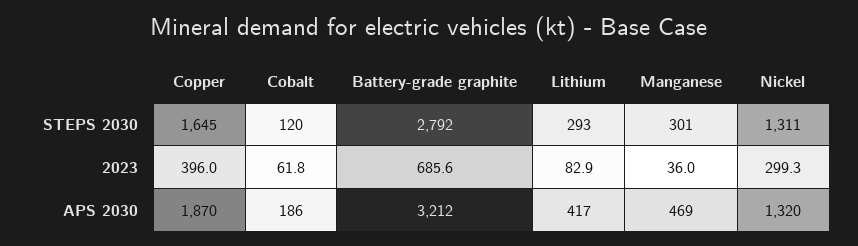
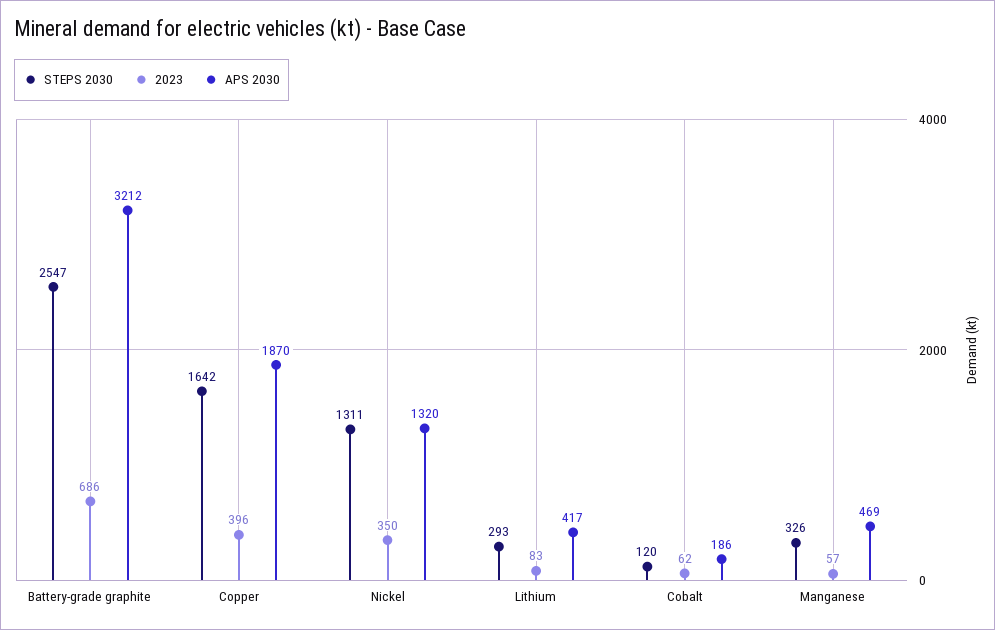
  {
    "STEPS 2030": {
-     "Copper": 1645,
+     "Copper": 1642,
      "Cobalt": 120,
-     "Battery-grade graphite": 2792,
+     "Battery-grade graphite": 2547,
      "Lithium": 293,
-     "Manganese": 301,
+     "Manganese": 326,
      "Nickel": 1311
    },
    "2023": {
      "Copper": 396,
      "Cobalt": 61.8,
      "Battery-grade graphite": 685.6,
      "Lithium": 82.9,
-     "Manganese": 36,
+     "Manganese": 57,
-     "Nickel": 299.3
+     "Nickel": 350
    },
    "APS 2030": {
      "Copper": 1870,
      "Cobalt": 186,
      "Battery-grade graphite": 3212,
      "Lithium": 417,
      "Manganese": 469,
      "Nickel": 1320
    }
  }

